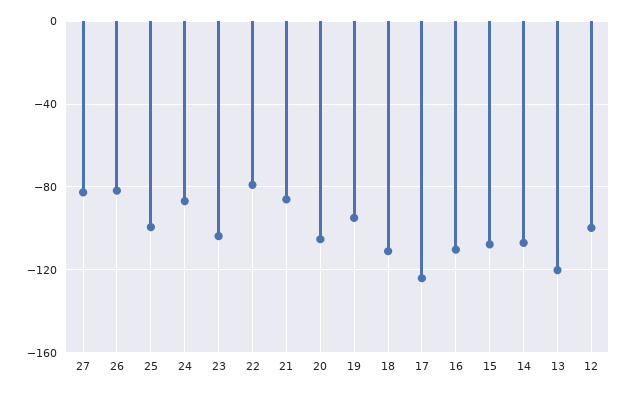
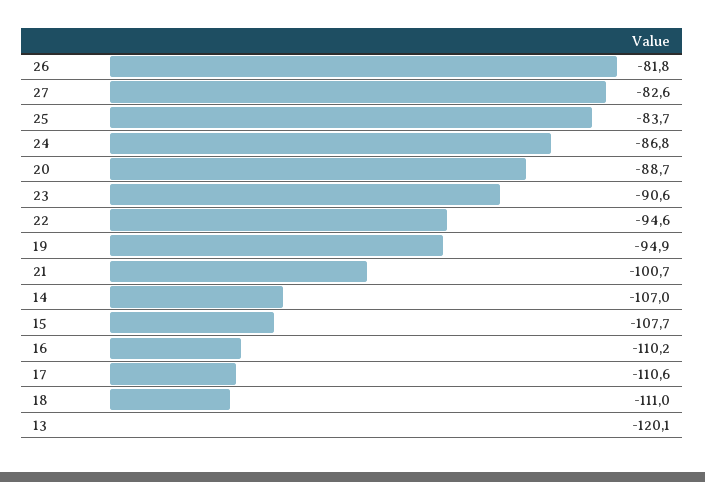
  {
    "27": -82.6,
    "26": -81.8,
-   "25": -100,
+   "25": -83.7,
    "24": -86.8,
-   "23": -105,
+   "23": -90.6,
-   "22": -80,
+   "22": -94.6,
-   "21": -85,
+   "21": -100.7,
-   "20": -105,
+   "20": -88.7,
    "19": -94.9,
    "18": -111,
-   "17": -125,
+   "17": -110.6,
    "16": -110.2,
    "15": -107.7,
    "14": -107,
-   "13": -120.1,
+   "13": -120.1
-   "12": -100
  }

